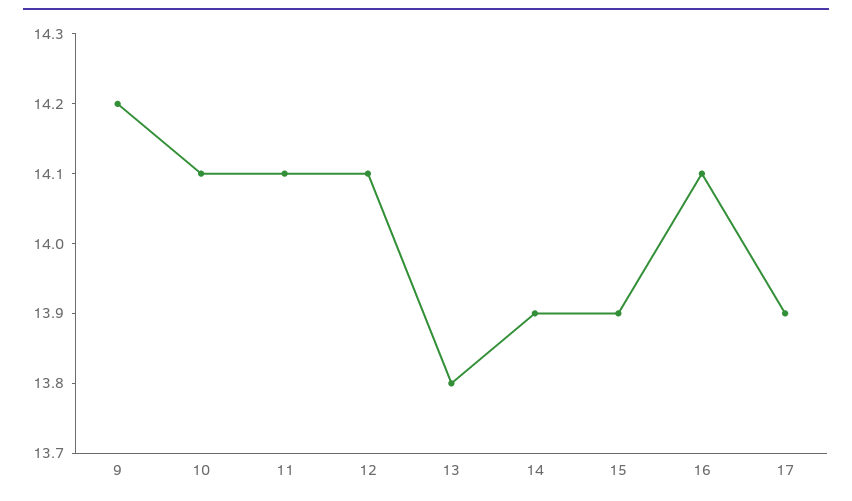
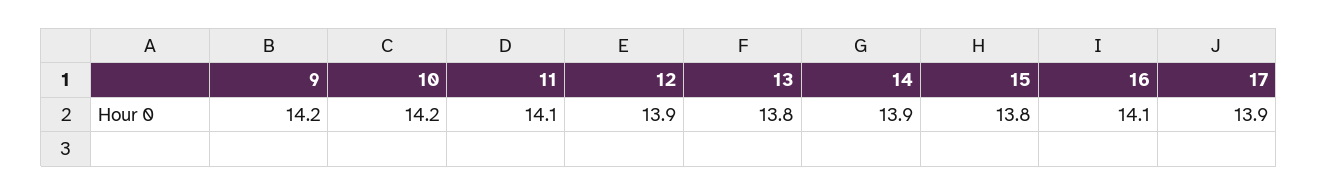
  {
    "9": 14.2,
-   "10": 14.1,
+   "10": 14.2,
    "11": 14.1,
-   "12": 14.1,
+   "12": 13.9,
    "13": 13.8,
    "14": 13.9,
-   "15": 13.9,
+   "15": 13.8,
    "16": 14.1,
    "17": 13.9
  }

